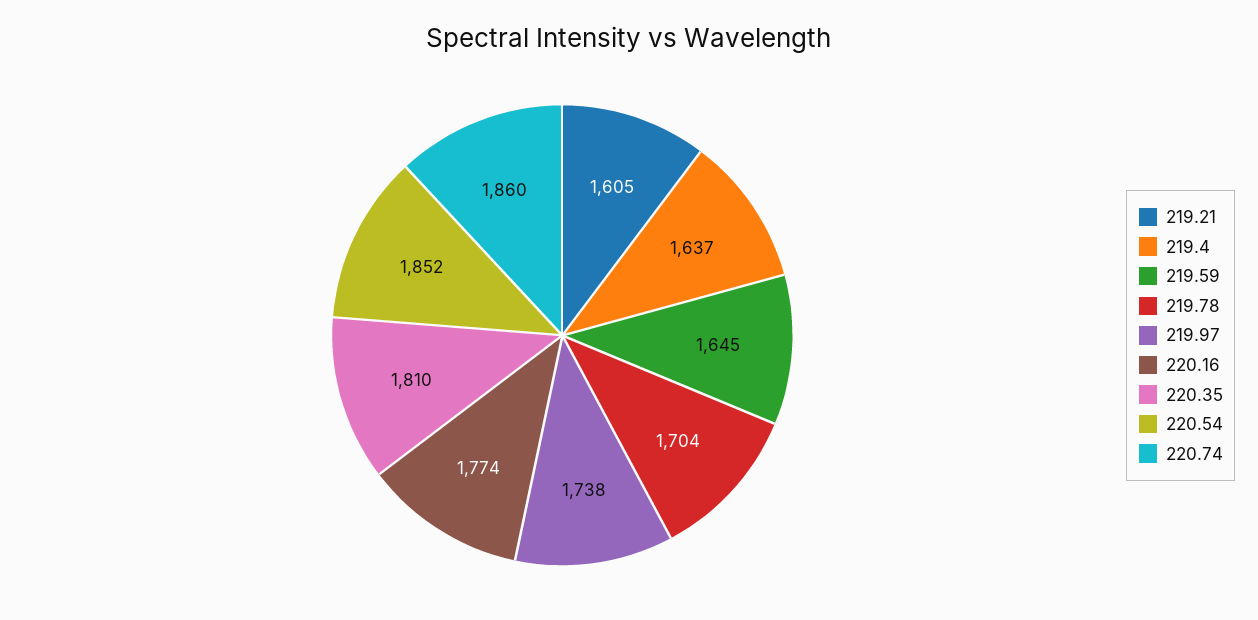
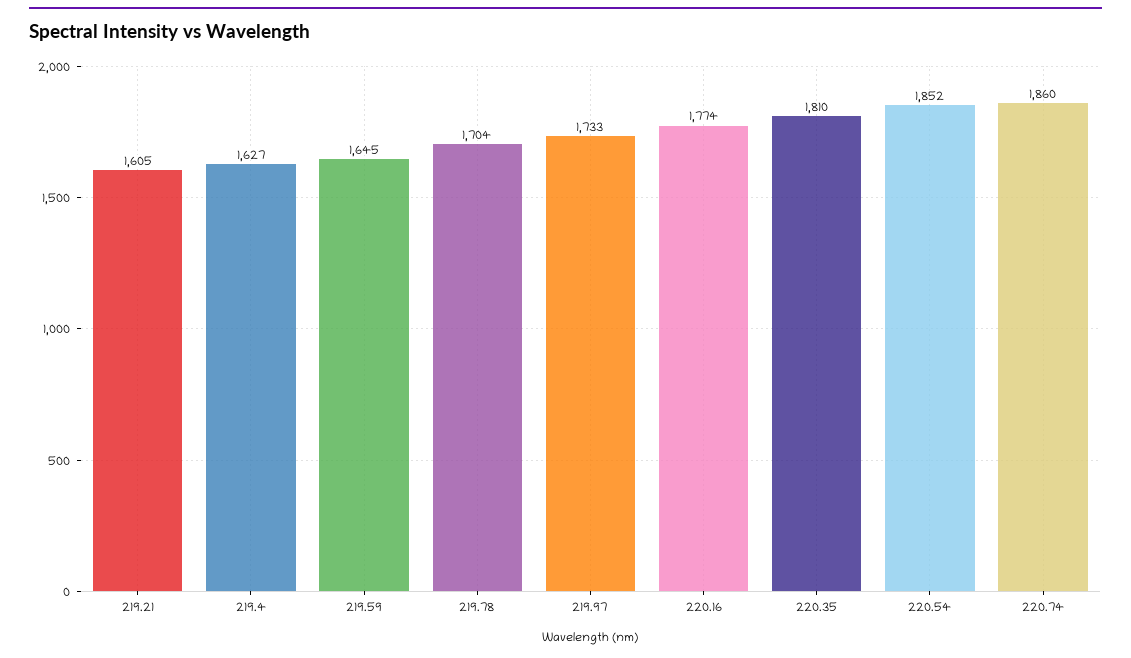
  {
    "219.21": 1605,
-   "219.4": 1637,
+   "219.4": 1627,
    "219.59": 1645,
    "219.78": 1704,
-   "219.97": 1738,
+   "219.97": 1733,
    "220.16": 1774,
    "220.35": 1810,
    "220.54": 1852,
    "220.74": 1860
  }

